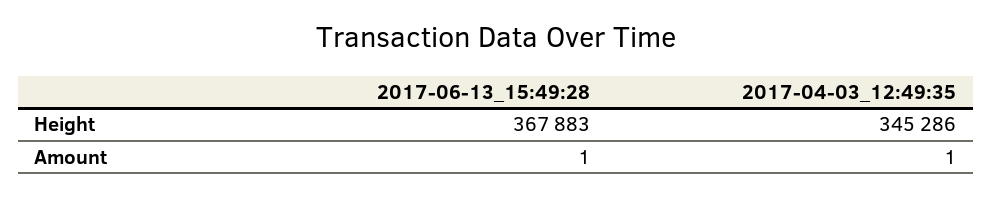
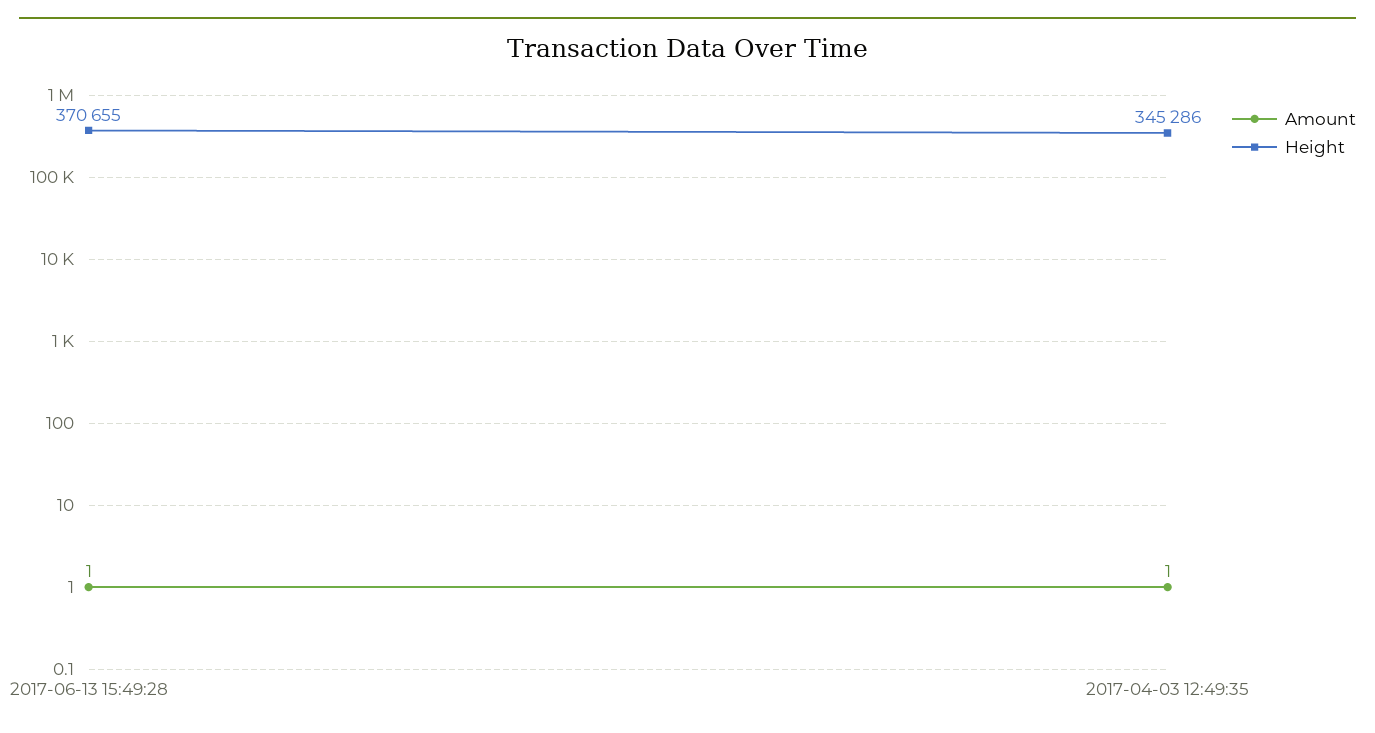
  {
    "Height": {
-     "2017-06-13_15:49:28": 367883,
+     "2017-06-13_15:49:28": 370655,
      "2017-04-03_12:49:35": 345286
    },
    "Amount": {
      "2017-06-13_15:49:28": 1,
      "2017-04-03_12:49:35": 1
    }
  }

